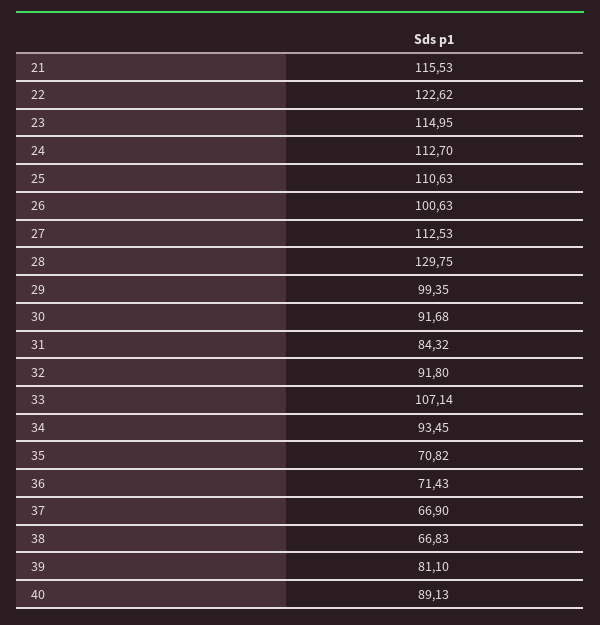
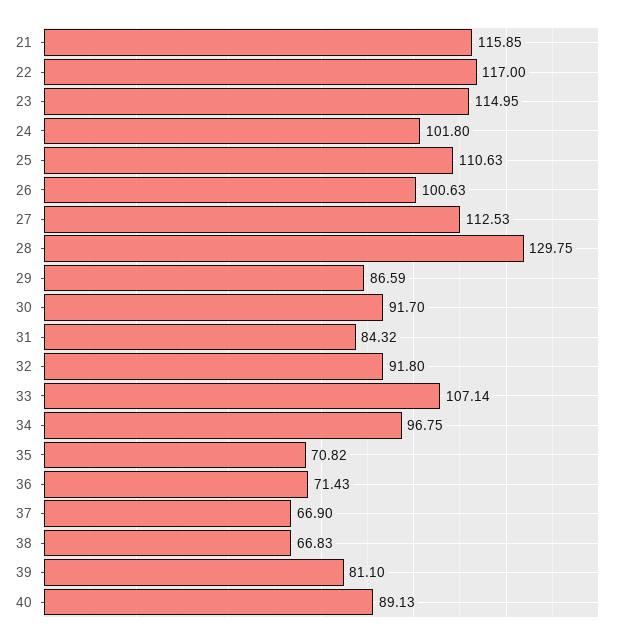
  {
-   "21": 115.53,
+   "21": 115.85,
-   "22": 122.62,
+   "22": 117,
    "23": 114.95,
-   "24": 112.7,
+   "24": 101.8,
    "25": 110.63,
    "26": 100.63,
    "27": 112.53,
    "28": 129.75,
-   "29": 99.35,
+   "29": 86.59,
-   "30": 91.68,
+   "30": 91.7,
    "31": 84.32,
    "32": 91.8,
    "33": 107.14,
-   "34": 93.45,
+   "34": 96.75,
    "35": 70.82,
    "36": 71.43,
    "37": 66.9,
    "38": 66.83,
    "39": 81.1,
    "40": 89.13
  }

